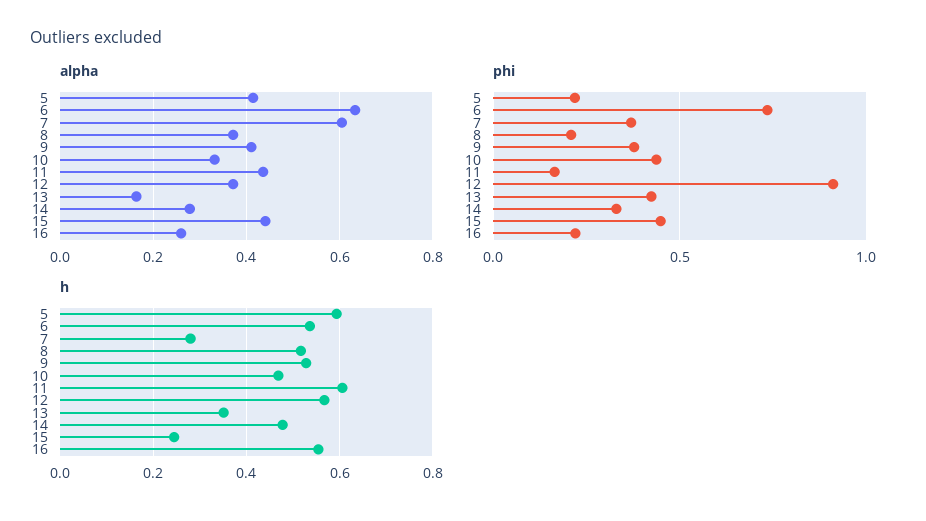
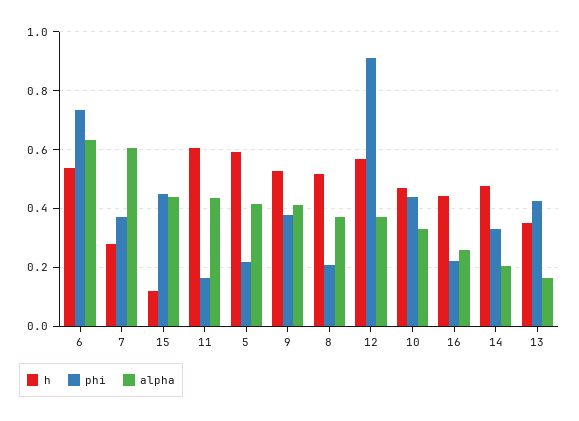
  {
    "alpha": {
      "5": 0.42,
      "6": 0.64,
      "7": 0.6,
      "8": 0.38,
      "9": 0.42,
      "10": 0.34,
      "11": 0.44,
      "12": 0.38,
      "13": 0.16,
-     "14": 0.28,
+     "14": 0.2,
      "15": 0.44,
      "16": 0.26
    },
    "phi": {
      "5": 0.225,
      "6": 0.725,
      "7": 0.375,
      "8": 0.2,
      "9": 0.375,
      "10": 0.45,
      "11": 0.175,
      "12": 0.9,
      "13": 0.425,
      "14": 0.325,
      "15": 0.45,
      "16": 0.225
    },
    "h": {
      "5": 0.6,
      "6": 0.54,
      "7": 0.28,
      "8": 0.52,
      "9": 0.52,
      "10": 0.46,
      "11": 0.6,
      "12": 0.56,
      "13": 0.36,
      "14": 0.48,
-     "15": 0.24,
+     "15": 0.125,
-     "16": 0.56
+     "16": 0.45
    }
  }

